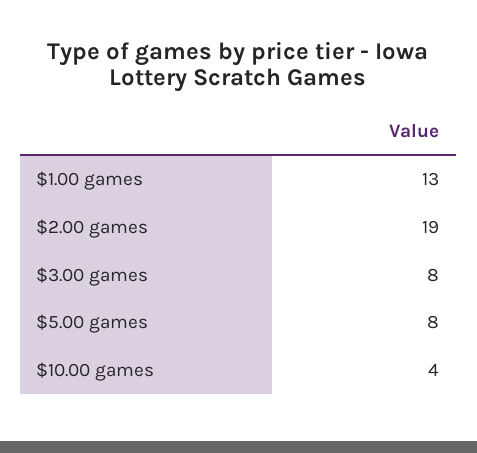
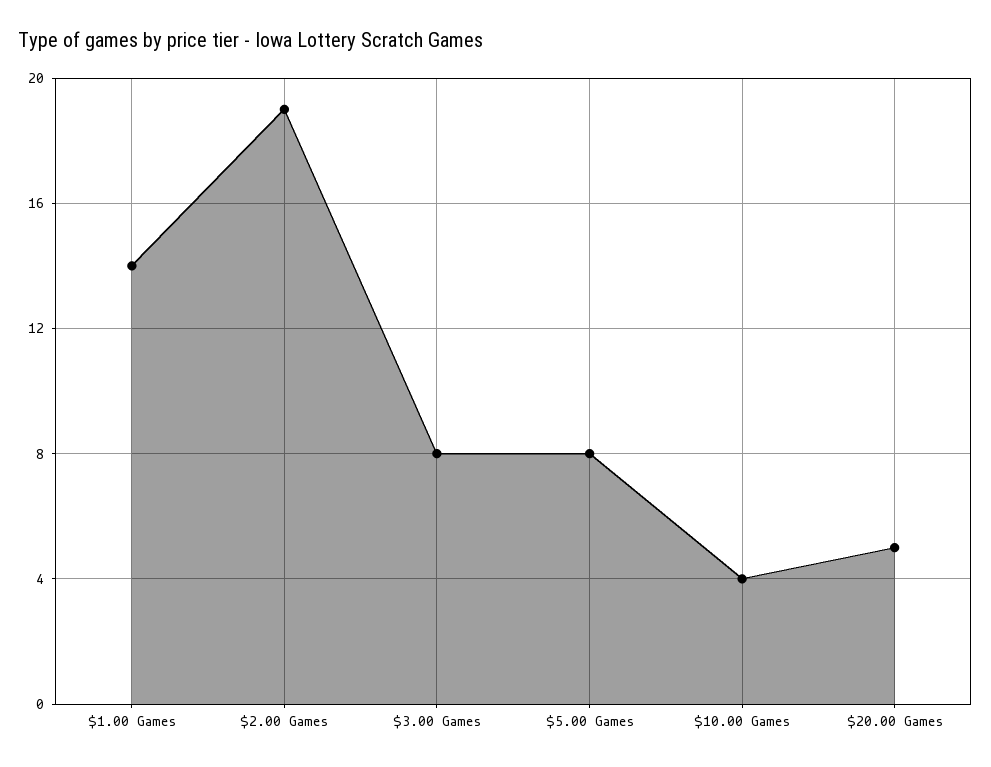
  {
-   "$1.00 games": 13,
+   "$1.00 games": 14,
    "$2.00 games": 19,
    "$3.00 games": 8,
    "$5.00 games": 8,
-   "$10.00 games": 4
+   "$10.00 games": 4,
+   "$20.00 Games": 5
  }

